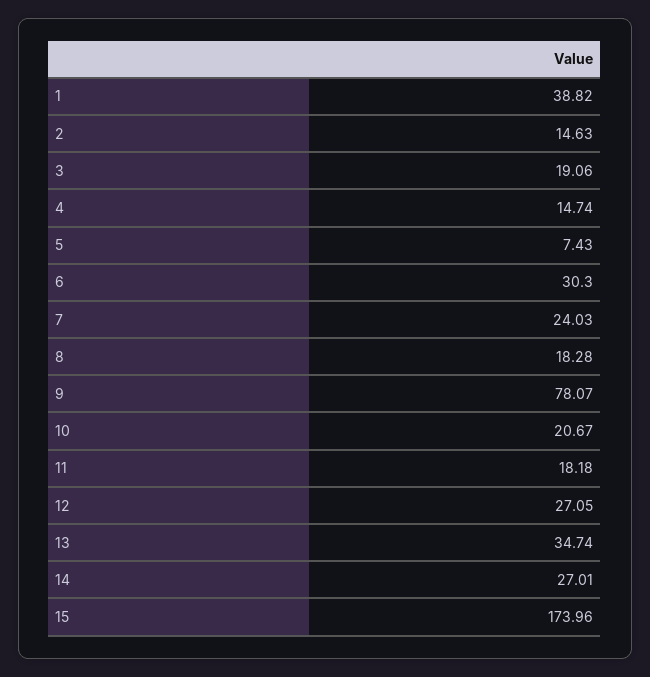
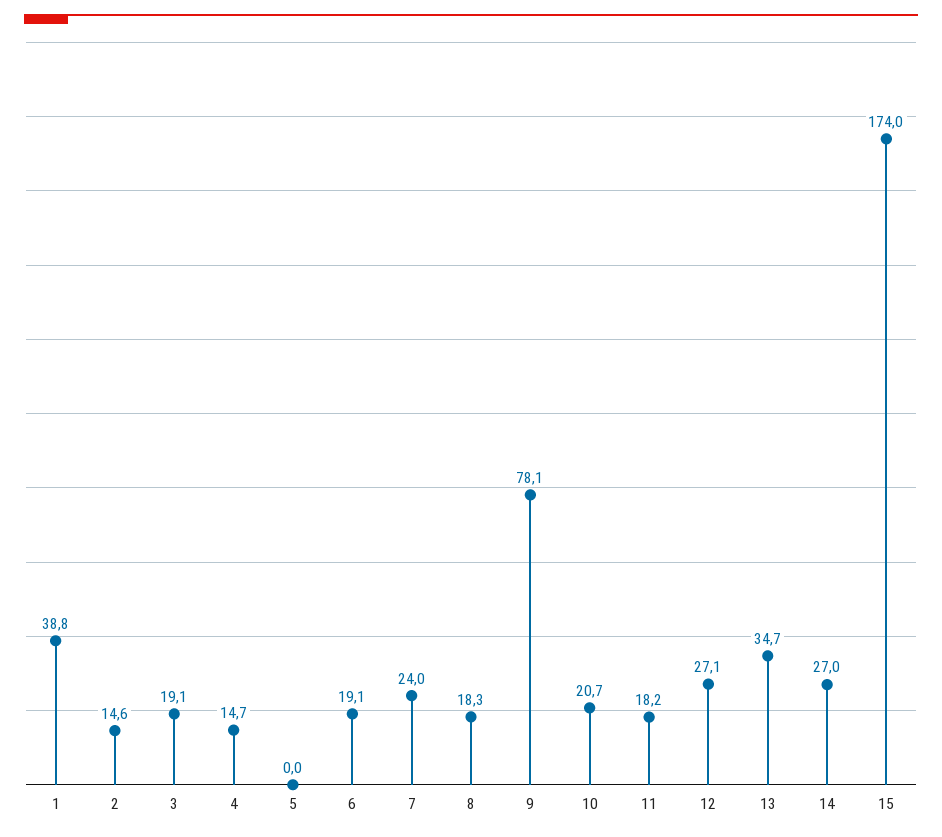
  {
    "1": 38.82,
    "2": 14.63,
    "3": 19.06,
    "4": 14.74,
-   "5": 7.43,
+   "5": 0,
-   "6": 30.3,
+   "6": 19.1,
    "7": 24.03,
    "8": 18.28,
    "9": 78.07,
    "10": 20.67,
    "11": 18.18,
    "12": 27.05,
    "13": 34.74,
    "14": 27.01,
    "15": 173.96
  }

